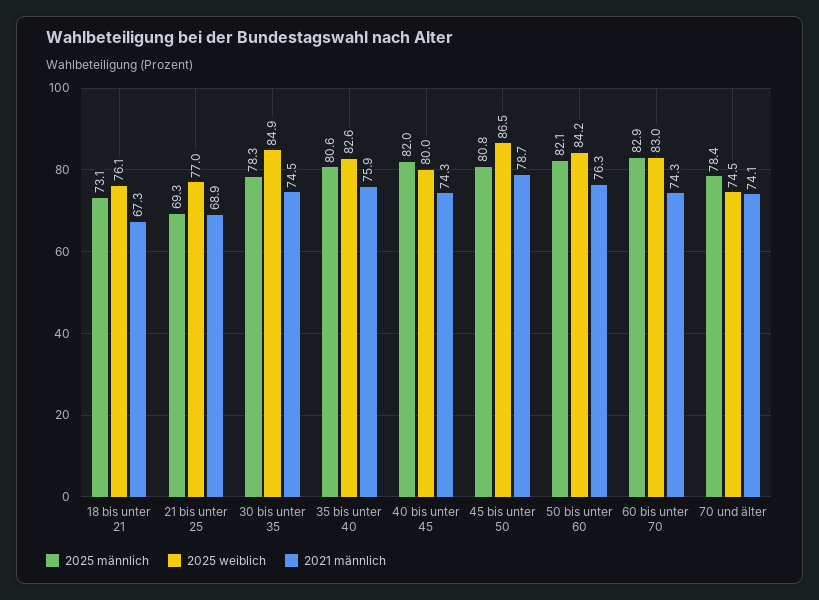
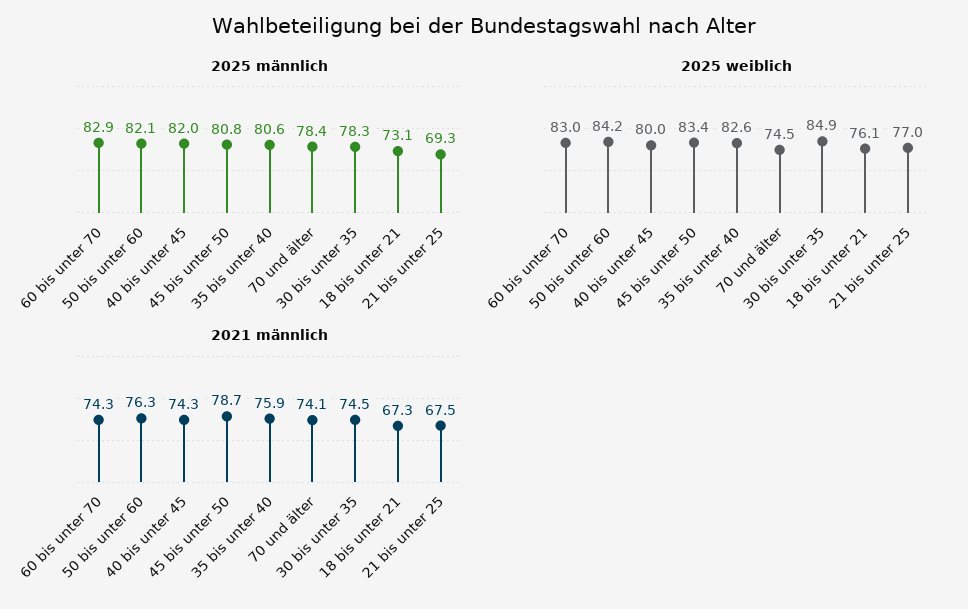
  {
    "2025 männlich": {
      "18 bis unter 21": 73.1,
      "21 bis unter 25": 69.3,
      "30 bis unter 35": 78.3,
      "35 bis unter 40": 80.6,
      "40 bis unter 45": 82,
      "45 bis unter 50": 80.8,
      "50 bis unter 60": 82.1,
      "60 bis unter 70": 82.9,
      "70 und älter": 78.4
    },
    "2025 weiblich": {
      "18 bis unter 21": 76.1,
      "21 bis unter 25": 77,
      "30 bis unter 35": 84.9,
      "35 bis unter 40": 82.6,
      "40 bis unter 45": 80,
-     "45 bis unter 50": 86.5,
+     "45 bis unter 50": 83.4,
      "50 bis unter 60": 84.2,
      "60 bis unter 70": 83,
      "70 und älter": 74.5
    },
    "2021 männlich": {
      "18 bis unter 21": 67.3,
-     "21 bis unter 25": 68.9,
+     "21 bis unter 25": 67.5,
      "30 bis unter 35": 74.5,
      "35 bis unter 40": 75.9,
      "40 bis unter 45": 74.3,
      "45 bis unter 50": 78.7,
      "50 bis unter 60": 76.3,
      "60 bis unter 70": 74.3,
      "70 und älter": 74.1
    }
  }

